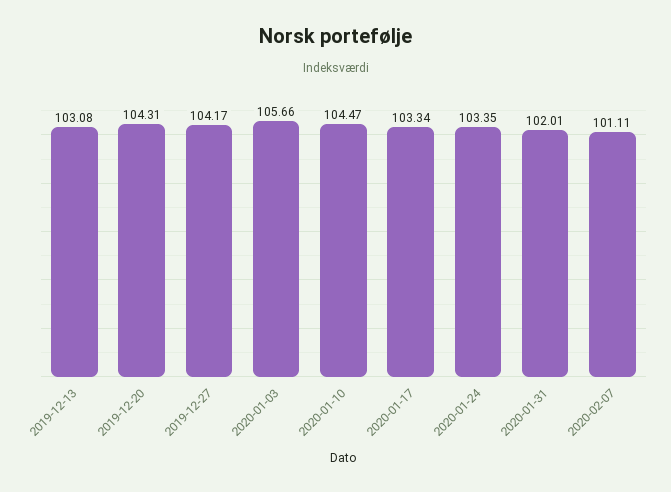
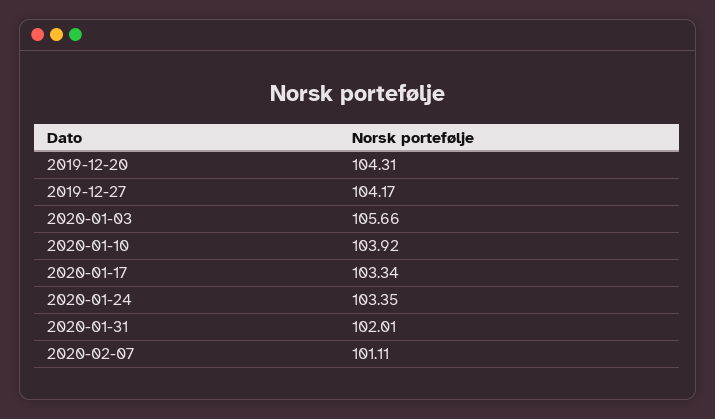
  {
-   "2019-12-13": 103.08,
    "2019-12-20": 104.31,
    "2019-12-27": 104.17,
    "2020-01-03": 105.66,
-   "2020-01-10": 104.47,
+   "2020-01-10": 103.92,
    "2020-01-17": 103.34,
    "2020-01-24": 103.35,
    "2020-01-31": 102.01,
    "2020-02-07": 101.11
  }

